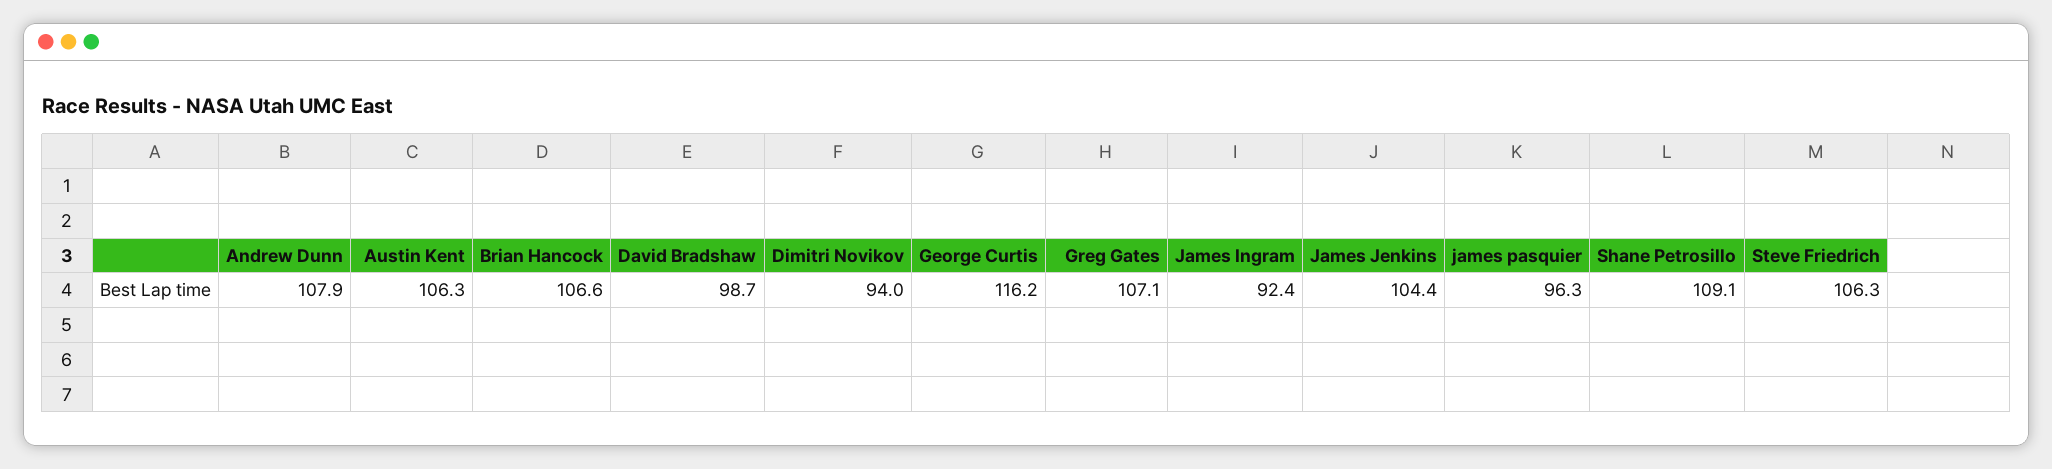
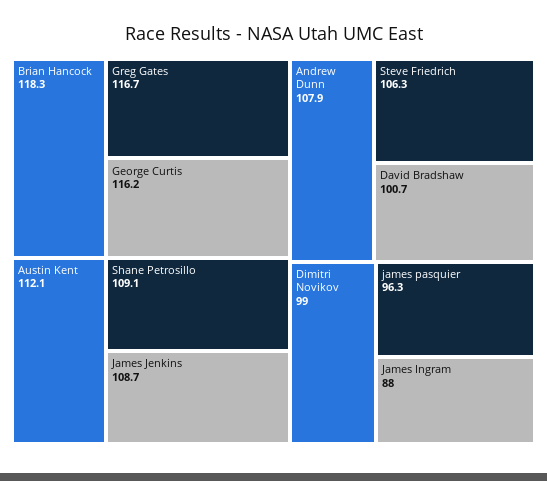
  {
    "Andrew Dunn": 107.9,
-   "Austin Kent": 106.3,
+   "Austin Kent": 112.1,
-   "Brian Hancock": 106.6,
+   "Brian Hancock": 118.3,
-   "David Bradshaw": 98.7,
+   "David Bradshaw": 100.7,
-   "Dimitri Novikov": 94,
+   "Dimitri Novikov": 99,
    "George Curtis": 116.2,
-   "Greg Gates": 107.1,
+   "Greg Gates": 116.7,
-   "James Ingram": 92.4,
+   "James Ingram": 88,
-   "James Jenkins": 104.4,
+   "James Jenkins": 108.7,
    "james pasquier": 96.3,
    "Shane Petrosillo": 109.1,
    "Steve Friedrich": 106.3
  }

